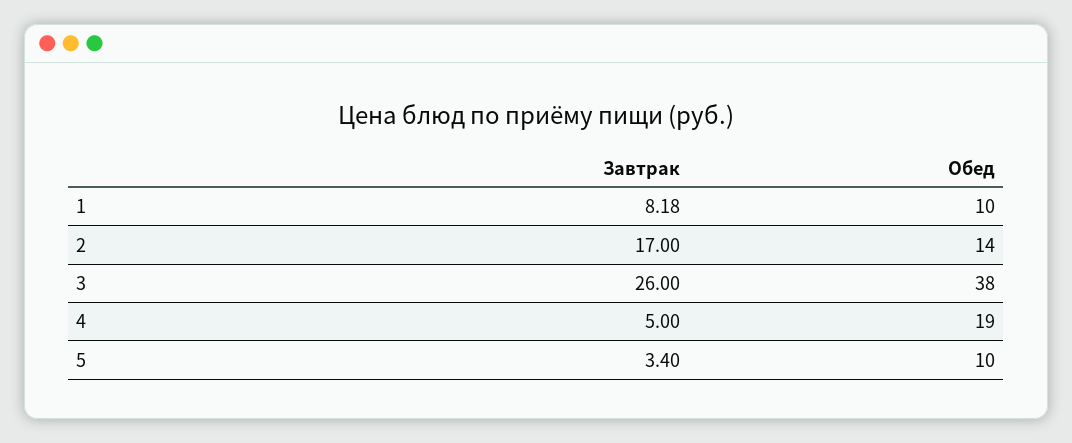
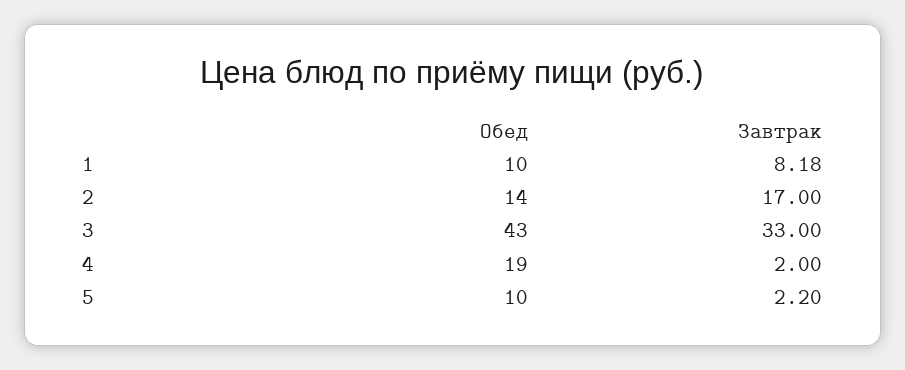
  {
    "Завтрак": {
      "1": 8.18,
      "2": 17,
-     "3": 26,
+     "3": 33,
-     "4": 5,
+     "4": 2,
-     "5": 3.4
+     "5": 2.2
    },
    "Обед": {
      "1": 10,
      "2": 14,
-     "3": 38,
+     "3": 43,
      "4": 19,
      "5": 10
    }
  }

